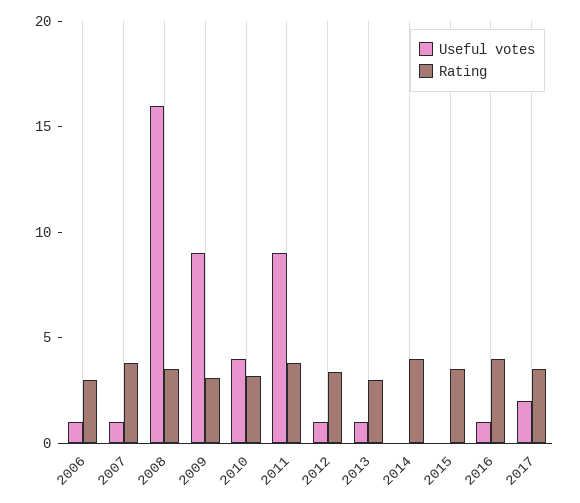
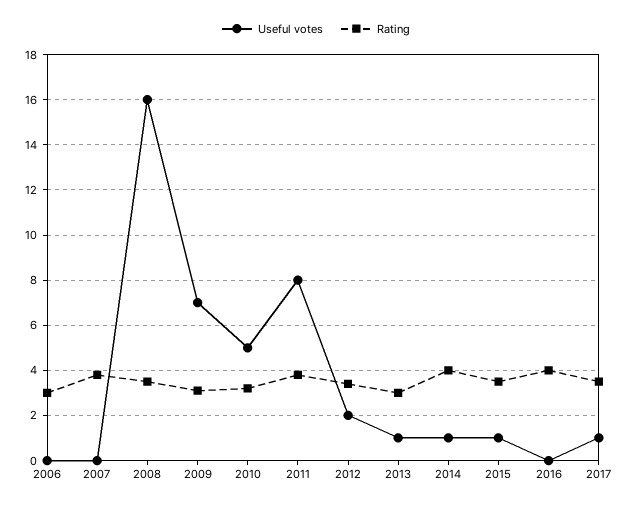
  {
    "Useful votes": {
-     "2006": 1,
+     "2006": 0,
-     "2007": 1,
+     "2007": 0,
      "2008": 16,
-     "2009": 9,
+     "2009": 7,
-     "2010": 4,
+     "2010": 5,
-     "2011": 9,
+     "2011": 8,
-     "2012": 1,
+     "2012": 2,
      "2013": 1,
-     "2014": 0,
+     "2014": 1,
-     "2015": 0,
+     "2015": 1,
-     "2016": 1,
+     "2016": 0,
-     "2017": 2
+     "2017": 1
    },
    "Rating": {
      "2006": 3,
      "2007": 4,
      "2008": 3.5,
      "2009": 3,
      "2010": 3,
      "2011": 4,
      "2012": 3.5,
      "2013": 3,
      "2014": 4,
      "2015": 3.5,
      "2016": 4,
      "2017": 3.5
    }
  }

